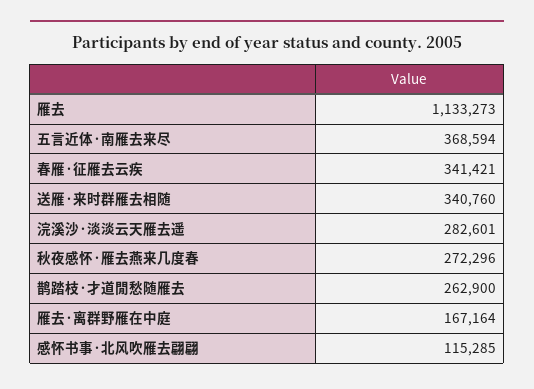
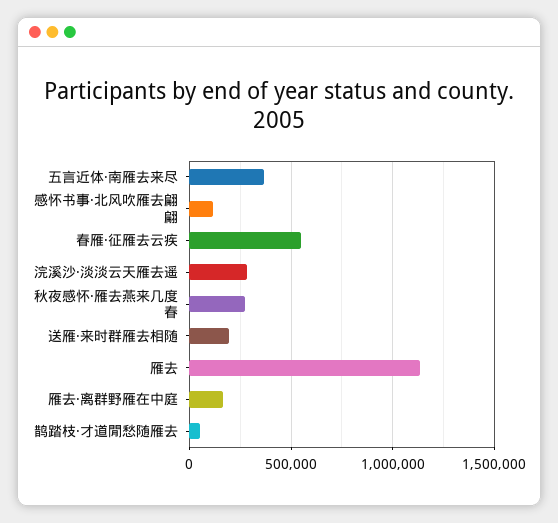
  {
    "雁去": 1133273,
    "五言近体·南雁去来尽": 368594,
-   "春雁·征雁去云疾": 341421,
+   "春雁·征雁去云疾": 550000,
-   "送雁·来时群雁去相随": 340760,
+   "送雁·来时群雁去相随": 200000,
    "浣溪沙·淡淡云天雁去遥": 282601,
    "秋夜感怀·雁去燕来几度春": 272296,
-   "鹊踏枝·才道閒愁随雁去": 262900,
+   "鹊踏枝·才道閒愁随雁去": 50000,
    "雁去·离群野雁在中庭": 167164,
    "感怀书事·北风吹雁去翩翩": 115285
  }

